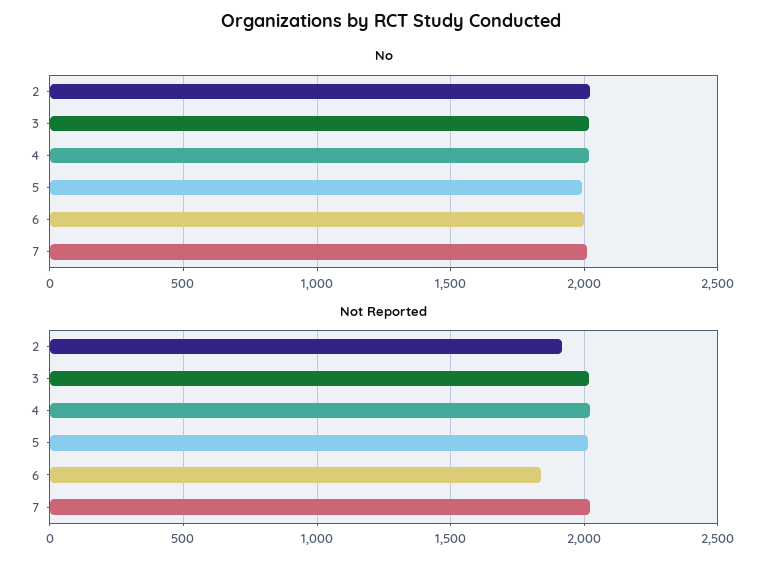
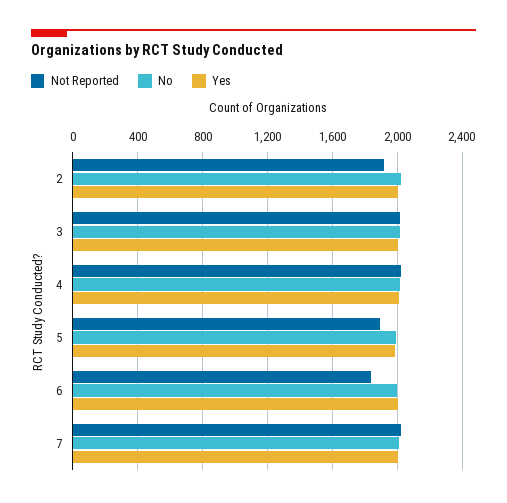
  {
    "No": {
      "2": 2000,
      "3": 2000,
      "4": 2000,
      "5": 2000,
      "6": 2000,
      "7": 2000
    },
    "Not Reported": {
      "2": 1900,
      "3": 2000,
      "4": 2000,
-     "5": 2000,
+     "5": 1900,
      "6": 1850,
      "7": 2000
-   }
+   },
+   "Yes": {
+     "2": 2000,
+     "3": 2000,
+     "4": 2000,
+     "5": 2000,
+     "6": 2000,
+     "7": 2000
+   }
  }

